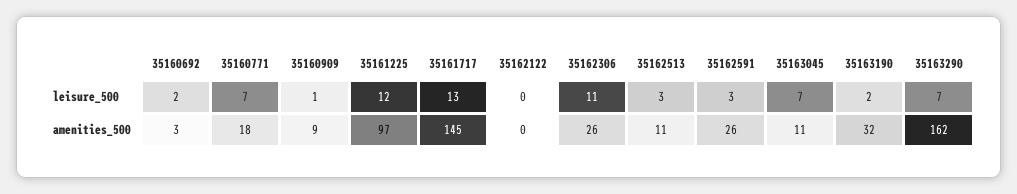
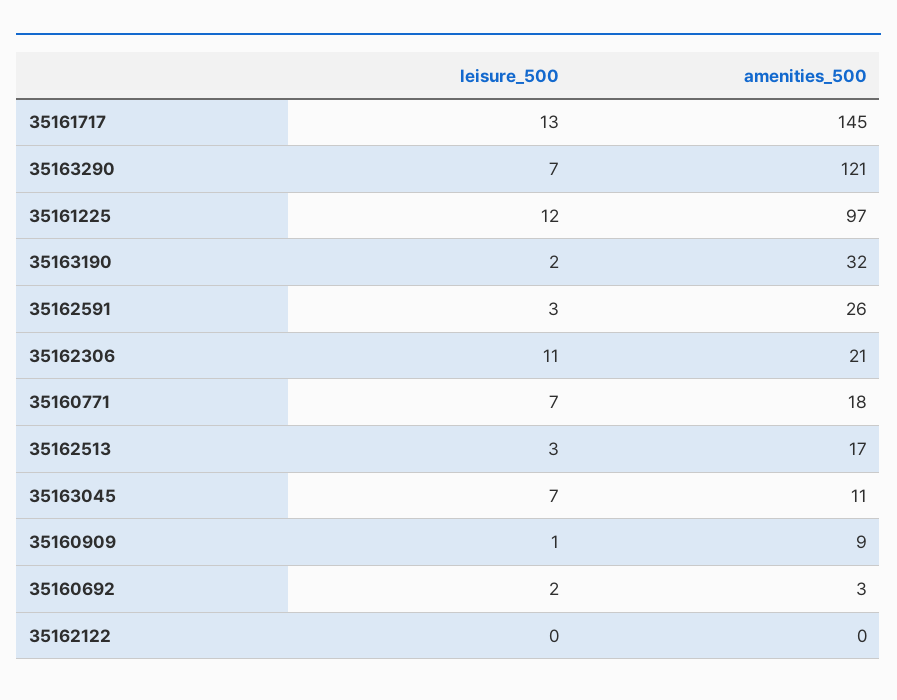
  {
    "35160692": {
      "leisure_500": 2,
      "amenities_500": 3
    },
    "35160771": {
      "leisure_500": 7,
      "amenities_500": 18
    },
    "35160909": {
      "leisure_500": 1,
      "amenities_500": 9
    },
    "35161225": {
      "leisure_500": 12,
      "amenities_500": 97
    },
    "35161717": {
      "leisure_500": 13,
      "amenities_500": 145
    },
    "35162122": {
      "leisure_500": 0,
      "amenities_500": 0
    },
    "35162306": {
      "leisure_500": 11,
-     "amenities_500": 26
+     "amenities_500": 21
    },
    "35162513": {
      "leisure_500": 3,
-     "amenities_500": 11
+     "amenities_500": 17
    },
    "35162591": {
      "leisure_500": 3,
      "amenities_500": 26
    },
    "35163045": {
      "leisure_500": 7,
      "amenities_500": 11
    },
    "35163190": {
      "leisure_500": 2,
      "amenities_500": 32
    },
    "35163290": {
      "leisure_500": 7,
-     "amenities_500": 162
+     "amenities_500": 121
    }
  }

